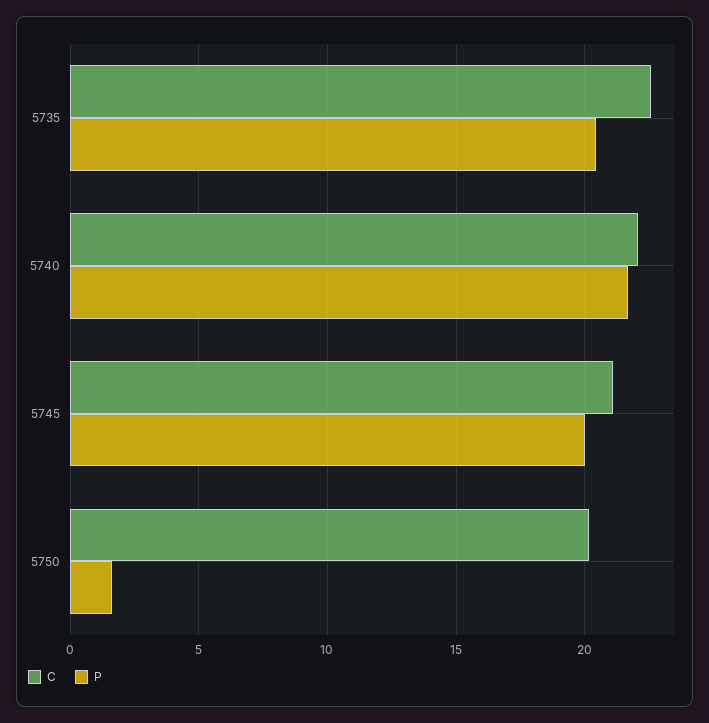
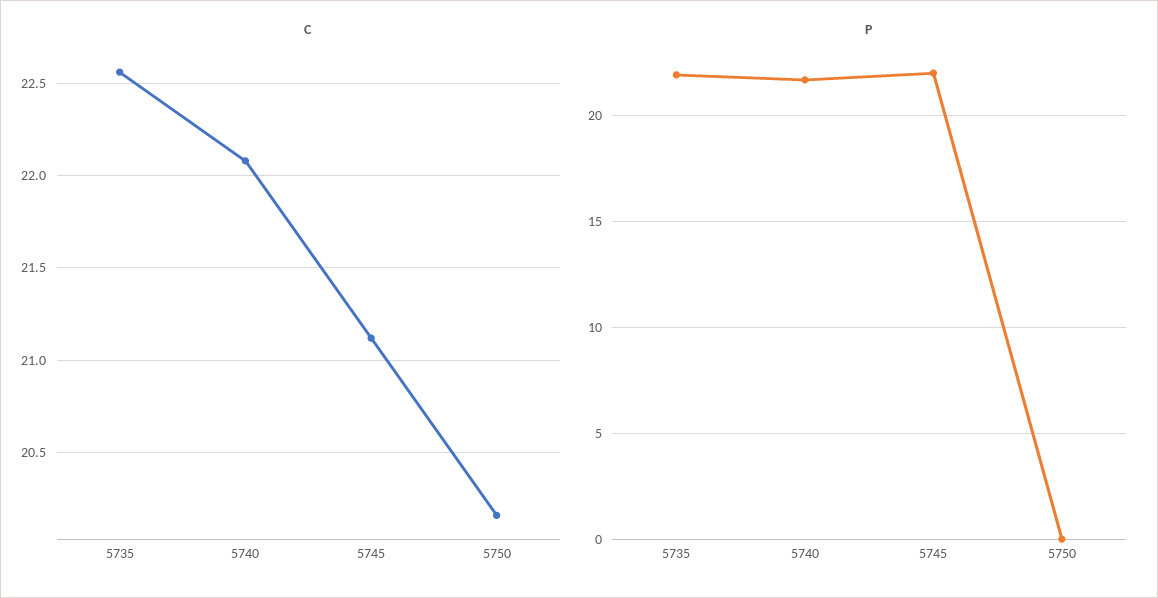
  {
    "C": {
      "5735": 22.55,
      "5740": 22.1,
      "5745": 21.1,
      "5750": 20.15
    },
    "P": {
-     "5735": 20.5,
+     "5735": 22,
      "5740": 21.5,
-     "5745": 20,
+     "5745": 22,
-     "5750": 1.5
+     "5750": 0
    }
  }

